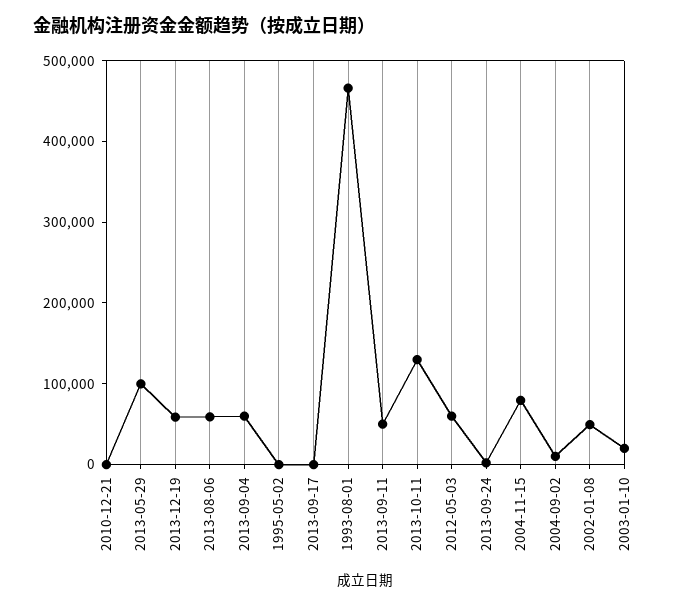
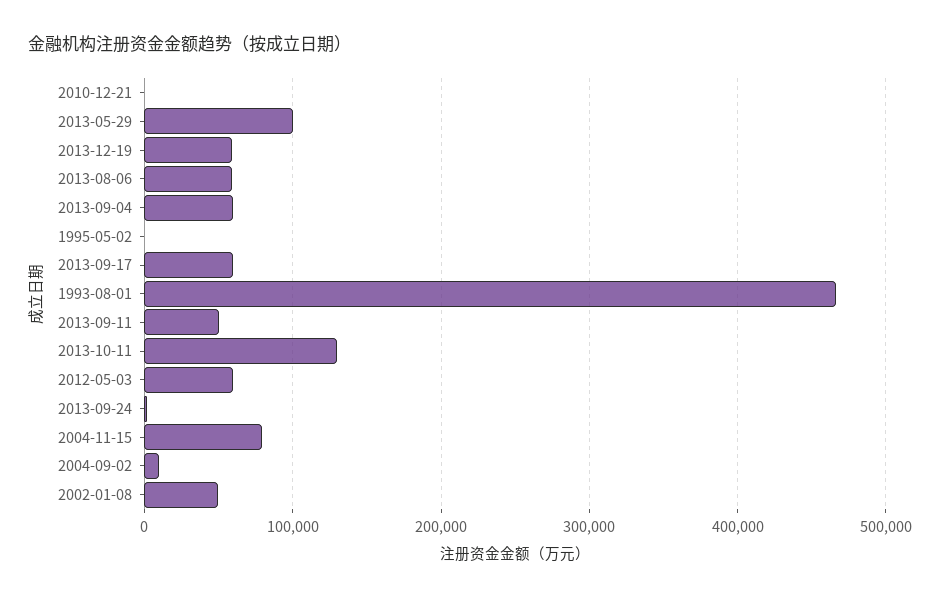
  {
    "2010-12-21": 0,
    "2013-05-29": 100000,
    "2013-12-19": 60000,
    "2013-08-06": 60000,
    "2013-09-04": 60000,
    "1995-05-02": 0,
-   "2013-09-17": 0,
+   "2013-09-17": 60000,
    "1993-08-01": 470000,
    "2013-09-11": 50000,
    "2013-10-11": 130000,
    "2012-05-03": 60000,
    "2013-09-24": 0,
    "2004-11-15": 80000,
    "2004-09-02": 10000,
-   "2002-01-08": 50000,
+   "2002-01-08": 50000
-   "2003-01-10": 20000
  }

